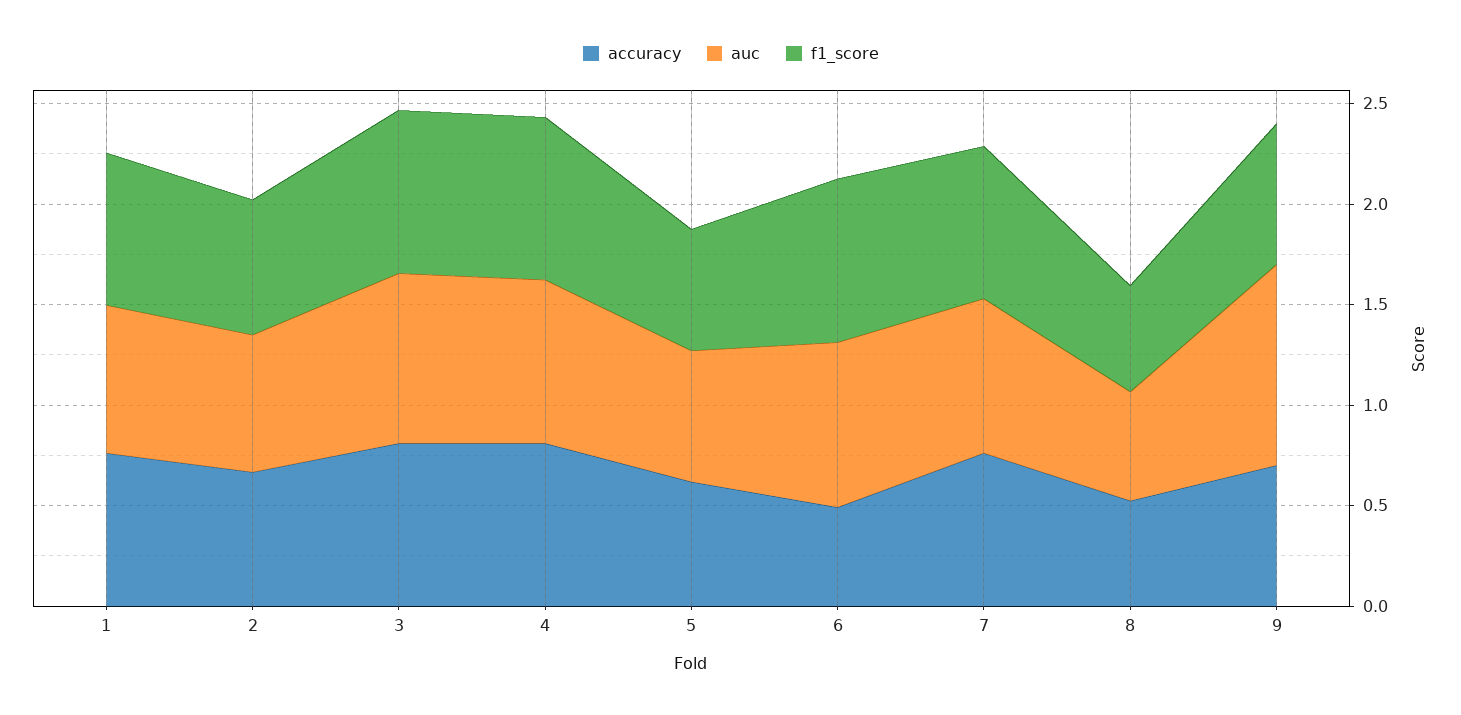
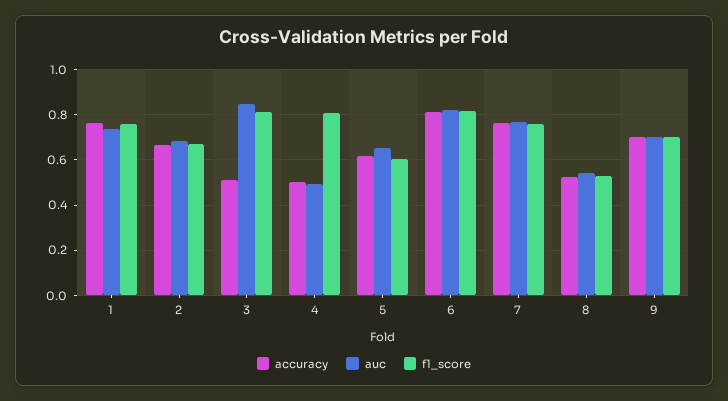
  {
    "accuracy": {
      "1": 0.75,
      "2": 0.65,
-     "3": 0.8,
+     "3": 0.5,
-     "4": 0.8,
+     "4": 0.5,
      "5": 0.6,
-     "6": 0.5,
+     "6": 0.8,
      "7": 0.75,
      "8": 0.5,
      "9": 0.7
    },
    "auc": {
      "1": 0.75,
      "2": 0.7,
      "3": 0.85,
-     "4": 0.8,
+     "4": 0.5,
      "5": 0.65,
      "6": 0.8,
      "7": 0.75,
      "8": 0.55,
-     "9": 1
+     "9": 0.7
    },
    "f1_score": {
      "1": 0.75,
      "2": 0.65,
      "3": 0.8,
      "4": 0.8,
      "5": 0.6,
      "6": 0.8,
      "7": 0.75,
      "8": 0.55,
      "9": 0.7
    }
  }

